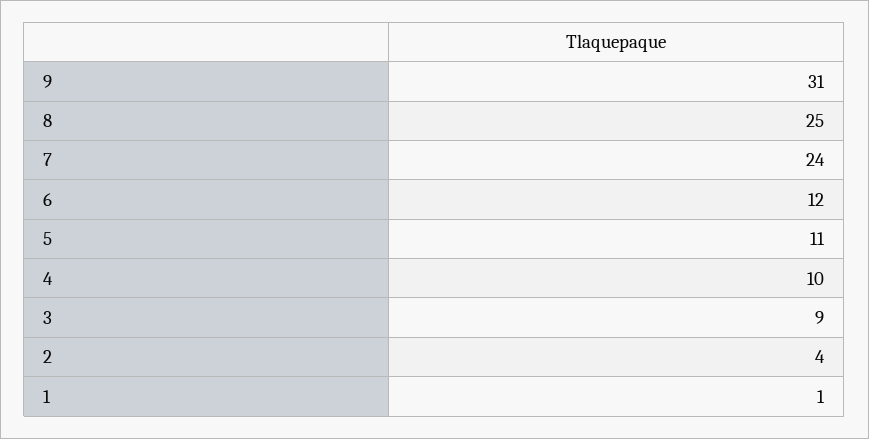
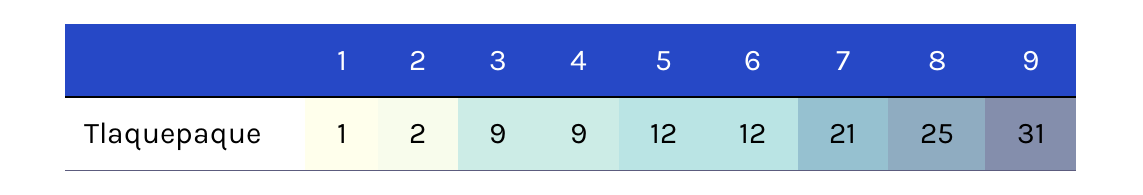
  {
    "9": 31,
    "8": 25,
-   "7": 24,
+   "7": 21,
    "6": 12,
-   "5": 11,
+   "5": 12,
-   "4": 10,
+   "4": 9,
    "3": 9,
-   "2": 4,
+   "2": 2,
    "1": 1
  }

